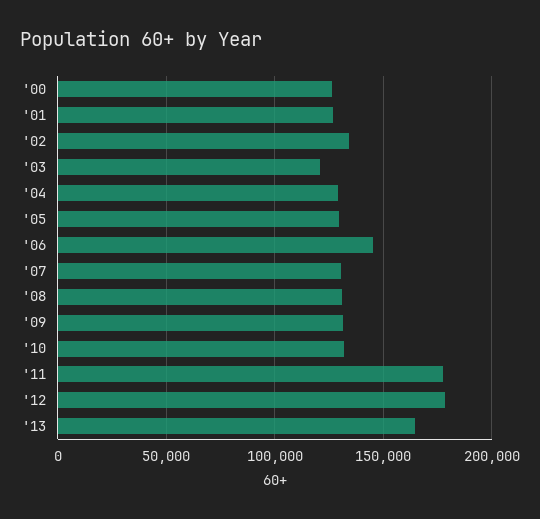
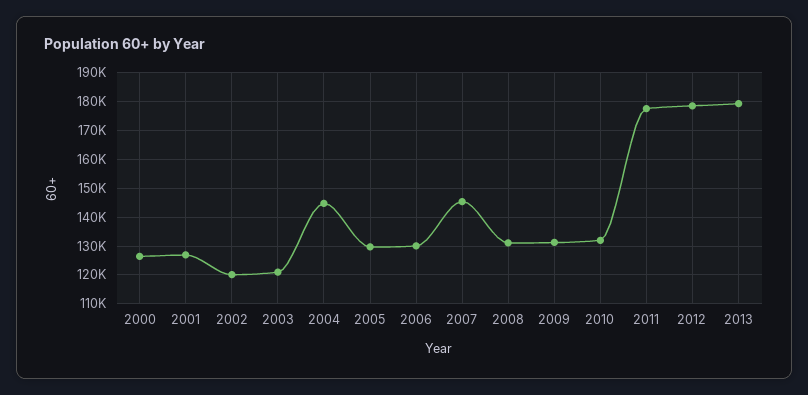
  {
    "'00": 127500,
    "'01": 127500,
-   "'02": 135000,
+   "'02": 120000,
    "'03": 120000,
-   "'04": 130000,
+   "'04": 145000,
    "'05": 130000,
-   "'06": 145000,
+   "'06": 130000,
-   "'07": 130000,
+   "'07": 145000,
    "'08": 130000,
    "'09": 132500,
    "'10": 132500,
    "'11": 177500,
    "'12": 177500,
-   "'13": 165000
+   "'13": 180000
  }

